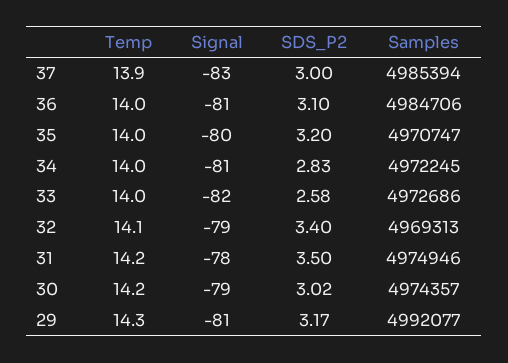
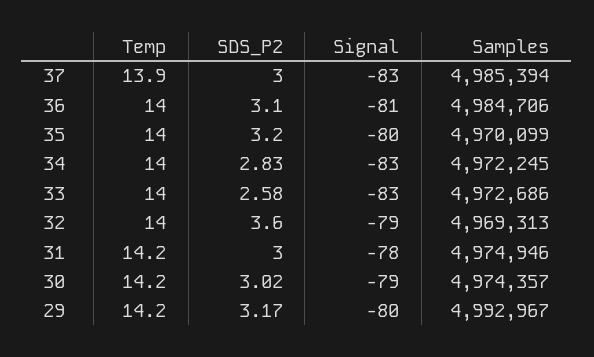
  {
    "Temp": {
      "37": 13.9,
      "36": 14,
      "35": 14,
      "34": 14,
      "33": 14,
-     "32": 14.1,
+     "32": 14,
      "31": 14.2,
      "30": 14.2,
-     "29": 14.3
+     "29": 14.2
    },
    "Signal": {
      "37": -83,
      "36": -81,
      "35": -80,
-     "34": -81,
+     "34": -83,
-     "33": -82,
+     "33": -83,
      "32": -79,
      "31": -78,
      "30": -79,
-     "29": -81
+     "29": -80
    },
    "SDS_P2": {
      "37": 3,
      "36": 3.1,
      "35": 3.2,
      "34": 2.83,
      "33": 2.58,
-     "32": 3.4,
+     "32": 3.6,
-     "31": 3.5,
+     "31": 3,
      "30": 3.02,
      "29": 3.17
    },
    "Samples": {
      "37": 4985394,
      "36": 4984706,
-     "35": 4970747,
+     "35": 4970099,
      "34": 4972245,
      "33": 4972686,
      "32": 4969313,
      "31": 4974946,
      "30": 4974357,
-     "29": 4992077
+     "29": 4992967
    }
  }

